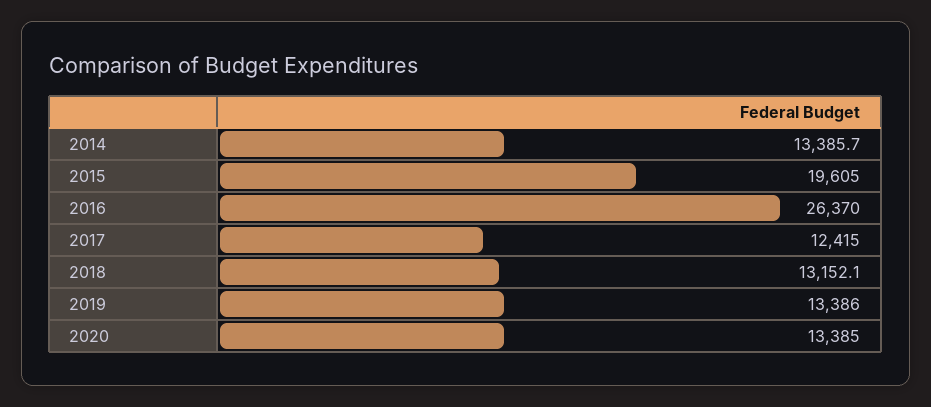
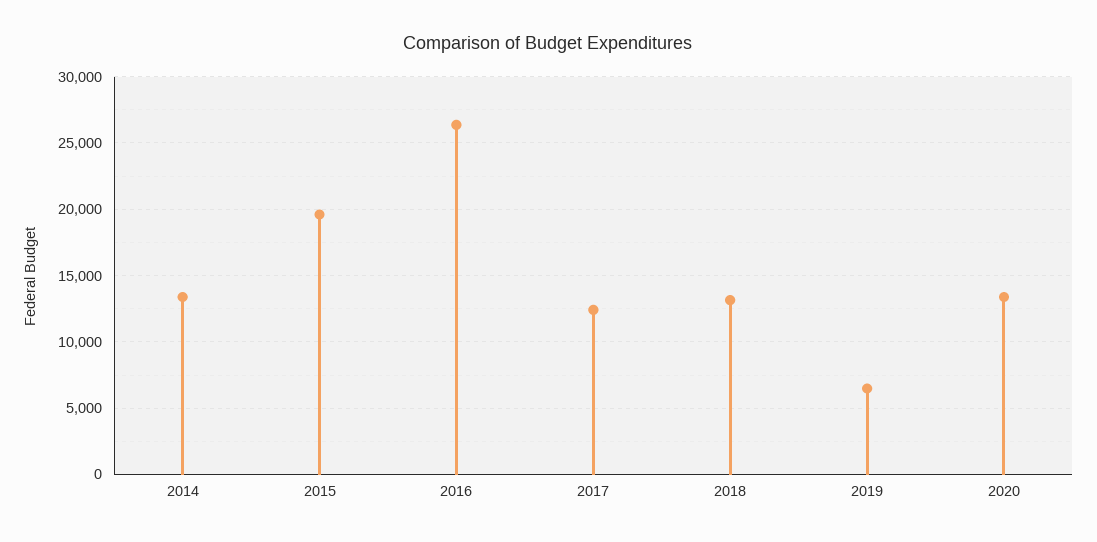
  {
    "2014": 13385.7,
    "2015": 19605,
    "2016": 26370,
    "2017": 12415,
    "2018": 13152.1,
-   "2019": 13386,
+   "2019": 6500,
    "2020": 13385
  }

